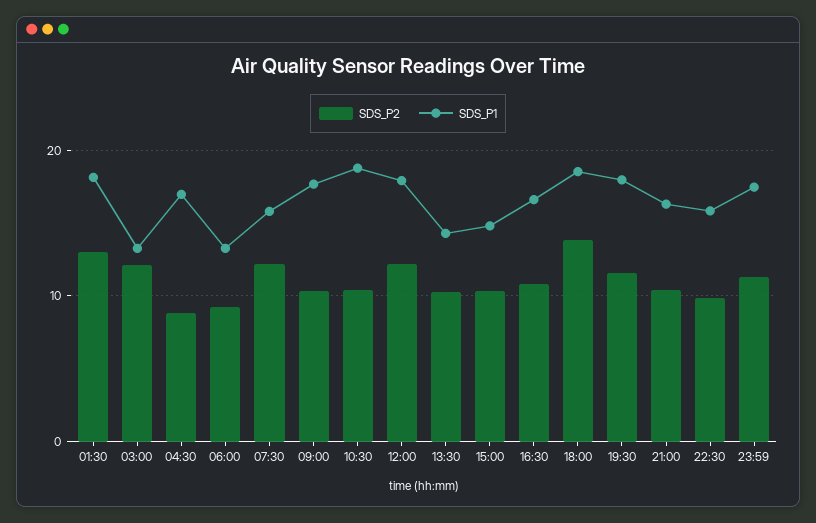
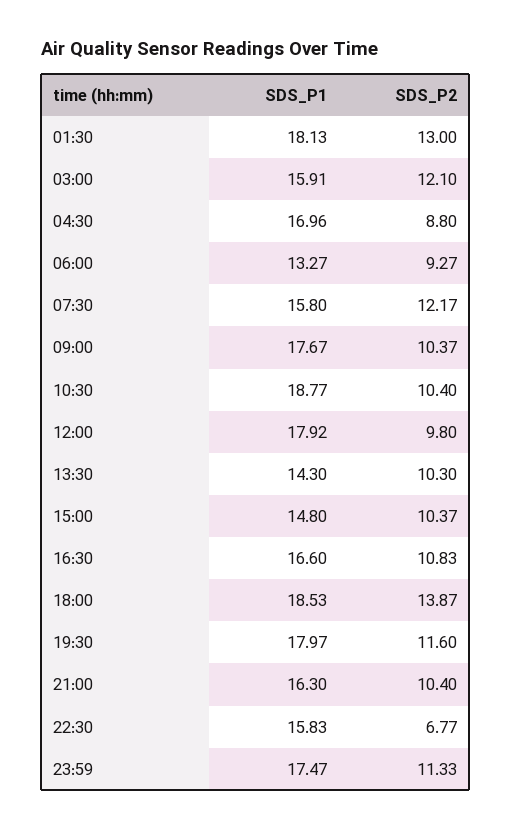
  {
    "SDS_P2": {
      "01:30": 13,
      "03:00": 12.1,
      "04:30": 8.8,
      "06:00": 9.27,
      "07:30": 12.17,
      "09:00": 10.37,
      "10:30": 10.4,
-     "12:00": 12,
+     "12:00": 9.8,
      "13:30": 10.3,
      "15:00": 10.37,
      "16:30": 10.83,
      "18:00": 13.87,
      "19:30": 11.6,
      "21:00": 10.4,
-     "22:30": 10,
+     "22:30": 6.77,
      "23:59": 11.33
    },
    "SDS_P1": {
      "01:30": 18.13,
-     "03:00": 13,
+     "03:00": 15.91,
      "04:30": 16.96,
      "06:00": 13.27,
      "07:30": 15.8,
      "09:00": 17.67,
      "10:30": 18.77,
      "12:00": 17.92,
      "13:30": 14.3,
      "15:00": 14.8,
      "16:30": 16.6,
      "18:00": 18.53,
      "19:30": 17.97,
      "21:00": 16.3,
      "22:30": 15.83,
      "23:59": 17.47
    }
  }

